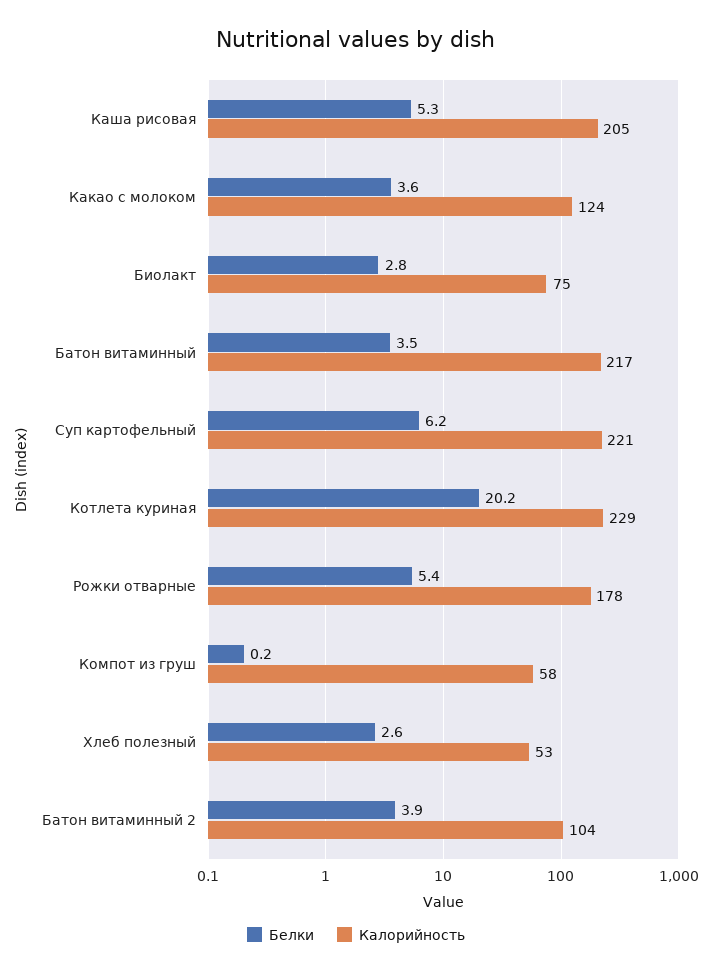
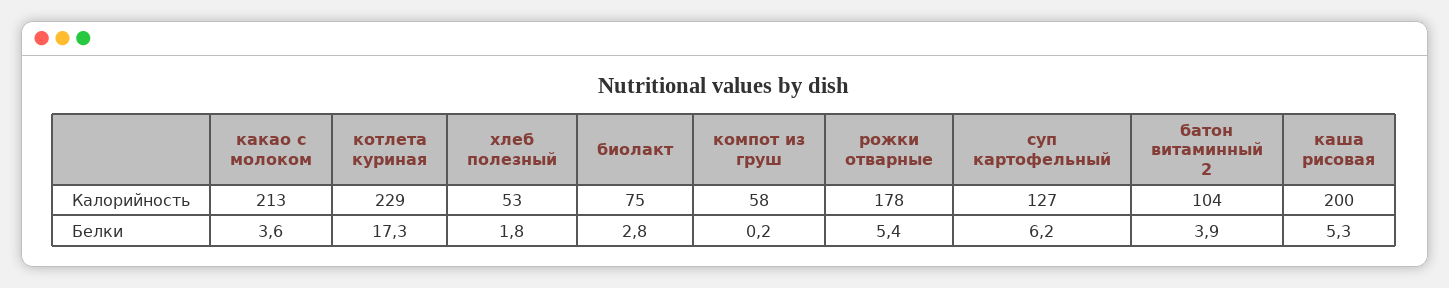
  {
    "Белки": {
      "Каша рисовая": 5.3,
      "Какао с молоком": 3.6,
      "Биолакт": 2.8,
-     "Батон витаминный": 3.5,
      "Суп картофельный": 6.2,
-     "Котлета куриная": 20.2,
+     "Котлета куриная": 17.3,
      "Рожки отварные": 5.4,
      "Компот из груш": 0.2,
-     "Хлеб полезный": 2.6,
+     "Хлеб полезный": 1.8,
      "Батон витаминный 2": 3.9
    },
    "Калорийность": {
-     "Каша рисовая": 205,
+     "Каша рисовая": 200,
-     "Какао с молоком": 124,
+     "Какао с молоком": 213,
      "Биолакт": 75,
-     "Батон витаминный": 217,
-     "Суп картофельный": 221,
+     "Суп картофельный": 127,
      "Котлета куриная": 229,
      "Рожки отварные": 178,
      "Компот из груш": 58,
      "Хлеб полезный": 53,
      "Батон витаминный 2": 104
    }
  }

